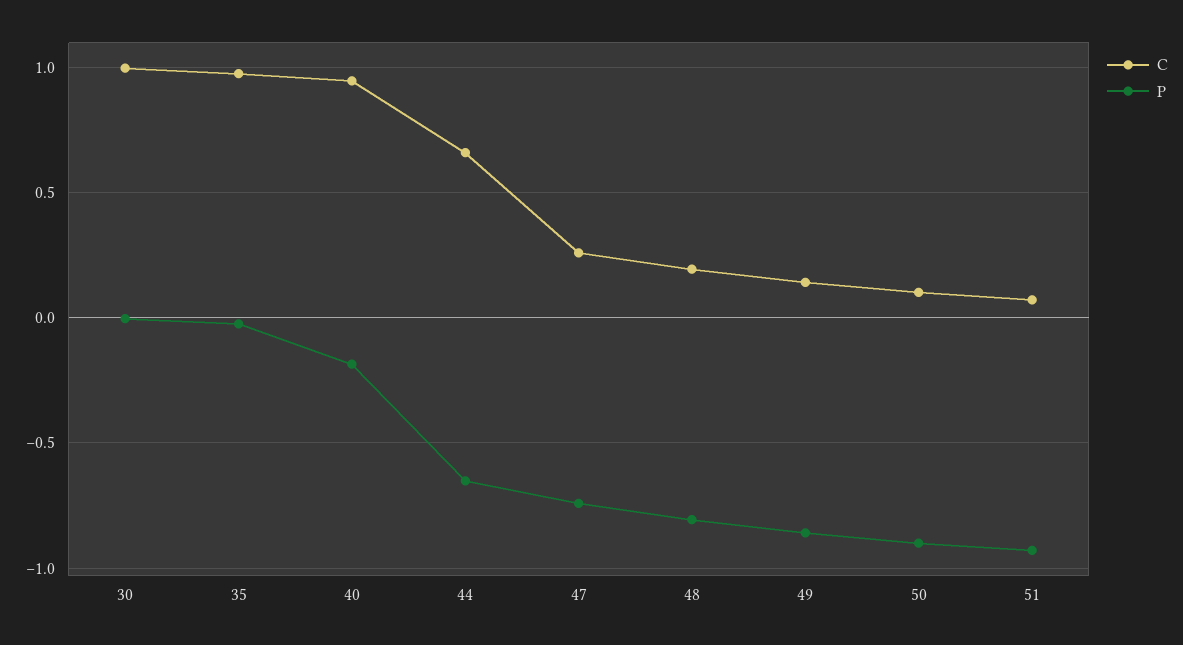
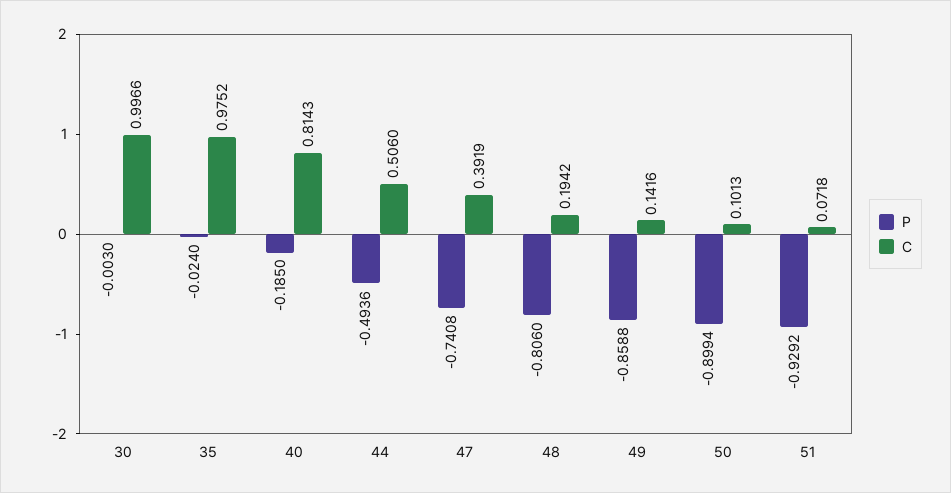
  {
    "C": {
      "30": 0.9966,
      "35": 0.9752,
-     "40": 0.95,
+     "40": 0.8143,
-     "44": 0.65,
+     "44": 0.506,
-     "47": 0.25,
+     "47": 0.3919,
      "48": 0.1942,
      "49": 0.1416,
      "50": 0.1013,
      "51": 0.0718
    },
    "P": {
      "30": -0.003,
      "35": -0.024,
      "40": -0.185,
-     "44": -0.65,
+     "44": -0.4936,
      "47": -0.7408,
      "48": -0.806,
      "49": -0.8588,
      "50": -0.8994,
      "51": -0.9292
    }
  }

